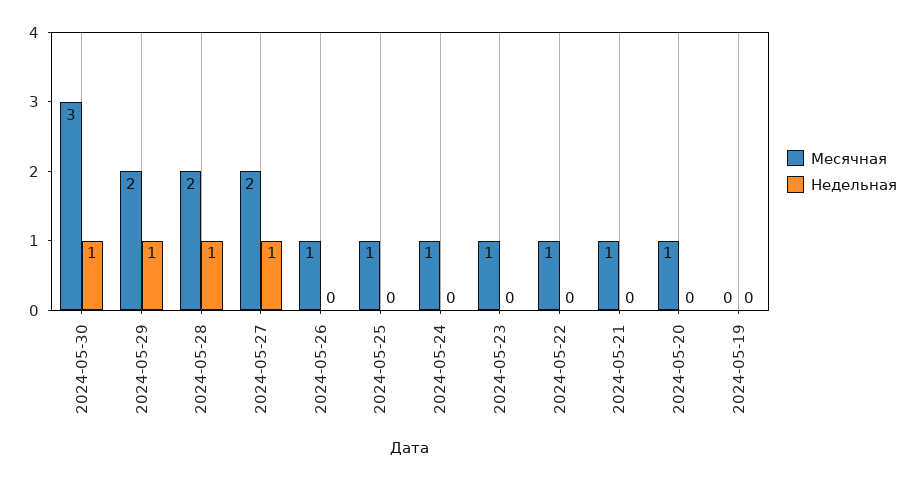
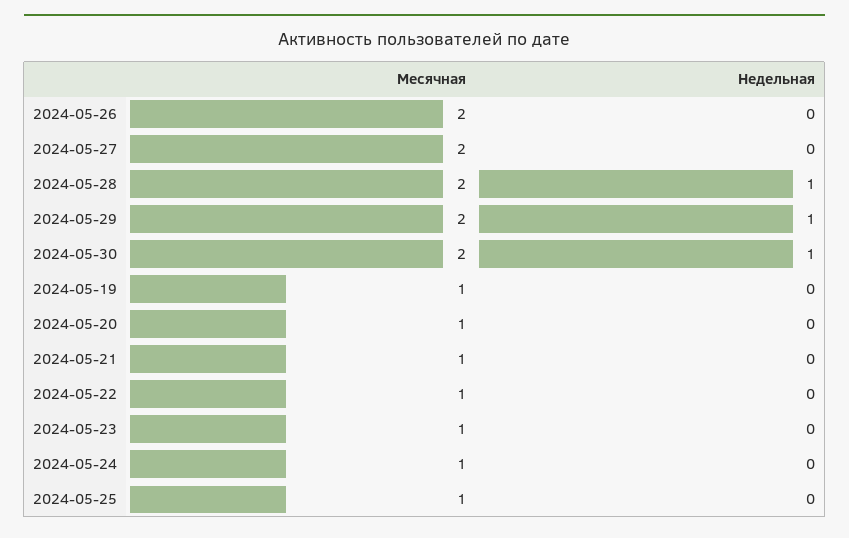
  {
    "Месячная": {
-     "2024-05-30": 3,
+     "2024-05-30": 2,
      "2024-05-29": 2,
      "2024-05-28": 2,
      "2024-05-27": 2,
-     "2024-05-26": 1,
+     "2024-05-26": 2,
      "2024-05-25": 1,
      "2024-05-24": 1,
      "2024-05-23": 1,
      "2024-05-22": 1,
      "2024-05-21": 1,
      "2024-05-20": 1,
-     "2024-05-19": 0
+     "2024-05-19": 1
    },
    "Недельная": {
      "2024-05-30": 1,
      "2024-05-29": 1,
      "2024-05-28": 1,
-     "2024-05-27": 1,
+     "2024-05-27": 0,
      "2024-05-26": 0,
      "2024-05-25": 0,
      "2024-05-24": 0,
      "2024-05-23": 0,
      "2024-05-22": 0,
      "2024-05-21": 0,
      "2024-05-20": 0,
      "2024-05-19": 0
    }
  }

